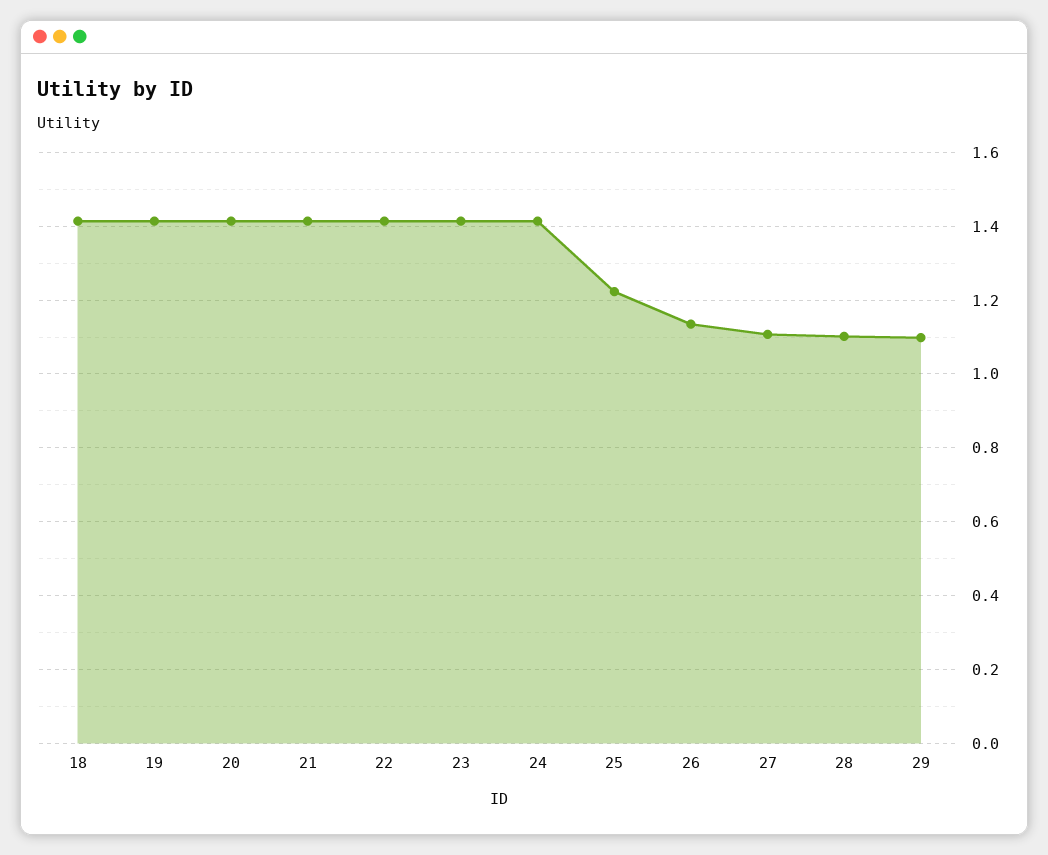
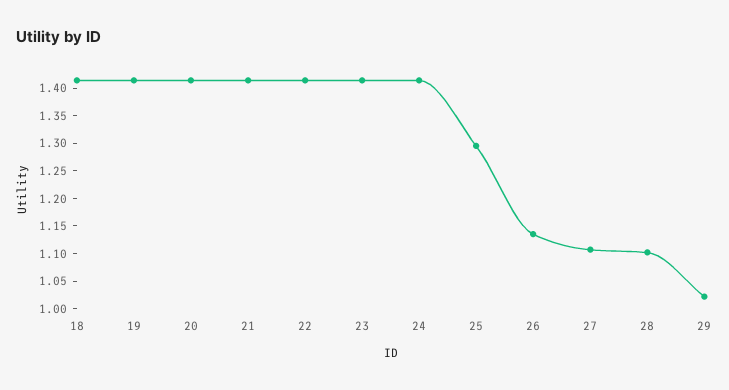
  {
    "18": 1.42,
    "19": 1.42,
    "20": 1.42,
    "21": 1.42,
    "22": 1.42,
    "23": 1.42,
    "24": 1.42,
-   "25": 1.22,
+   "25": 1.3,
    "26": 1.14,
    "27": 1.1,
    "28": 1.1,
-   "29": 1.1
+   "29": 1.025
  }

